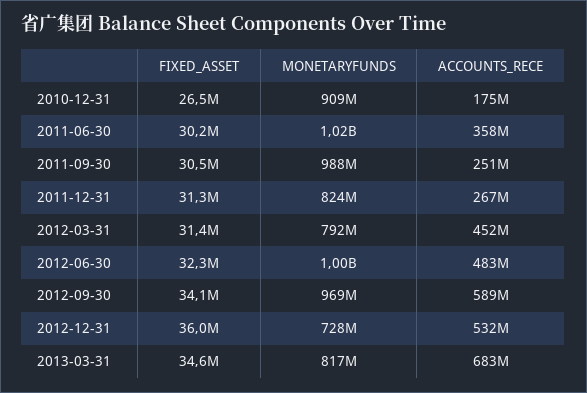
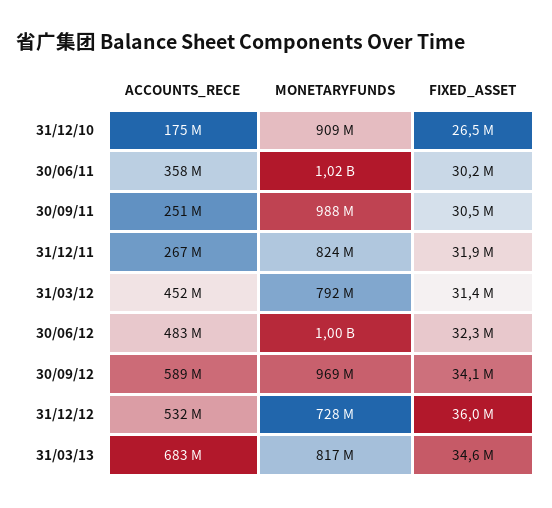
  {
    "FIXED_ASSET": {
      "2010-12-31": 26500000,
      "2011-06-30": 30200000,
      "2011-09-30": 30500000,
-     "2011-12-31": 31300000,
+     "2011-12-31": 31900000,
      "2012-03-31": 31400000,
      "2012-06-30": 32300000,
      "2012-09-30": 34100000,
      "2012-12-31": 36000000,
      "2013-03-31": 34600000
    },
    "MONETARYFUNDS": {
      "2010-12-31": 909000000,
      "2011-06-30": 1020000000,
      "2011-09-30": 988000000,
      "2011-12-31": 824000000,
      "2012-03-31": 792000000,
      "2012-06-30": 1000000000,
      "2012-09-30": 969000000,
      "2012-12-31": 728000000,
      "2013-03-31": 817000000
    },
    "ACCOUNTS_RECE": {
      "2010-12-31": 175000000,
      "2011-06-30": 358000000,
      "2011-09-30": 251000000,
      "2011-12-31": 267000000,
      "2012-03-31": 452000000,
      "2012-06-30": 483000000,
      "2012-09-30": 589000000,
      "2012-12-31": 532000000,
      "2013-03-31": 683000000
    }
  }

